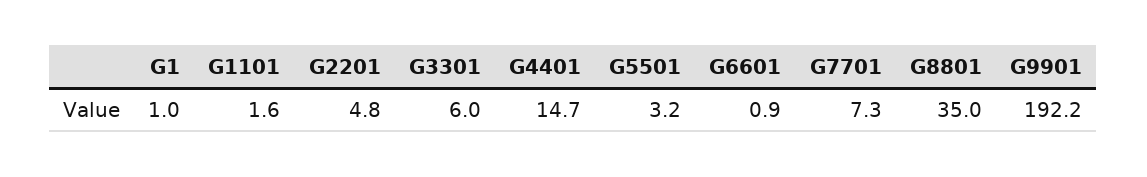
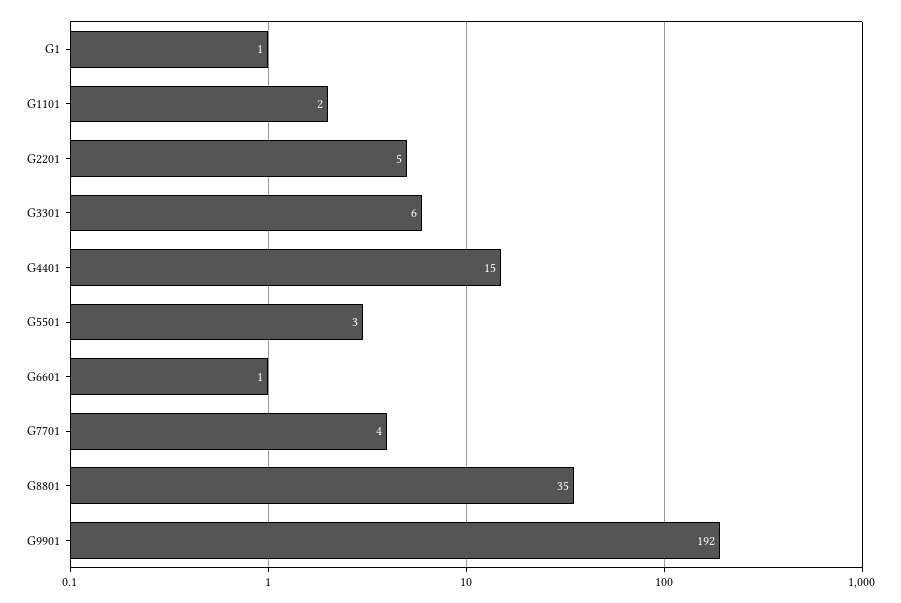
  {
    "G1": 1,
    "G1101": 1.6,
    "G2201": 4.8,
    "G3301": 6,
    "G4401": 14.7,
    "G5501": 3.2,
    "G6601": 0.9,
-   "G7701": 7.3,
+   "G7701": 4,
    "G8801": 35,
    "G9901": 192.2
  }

